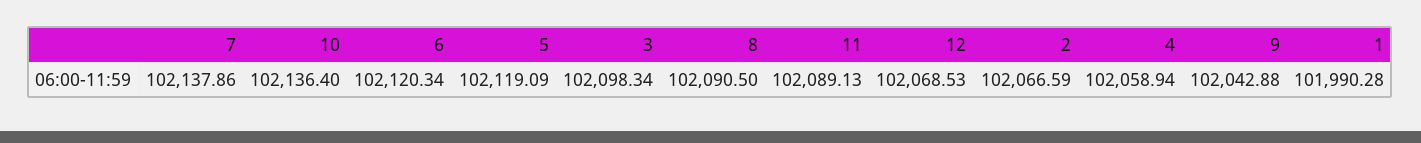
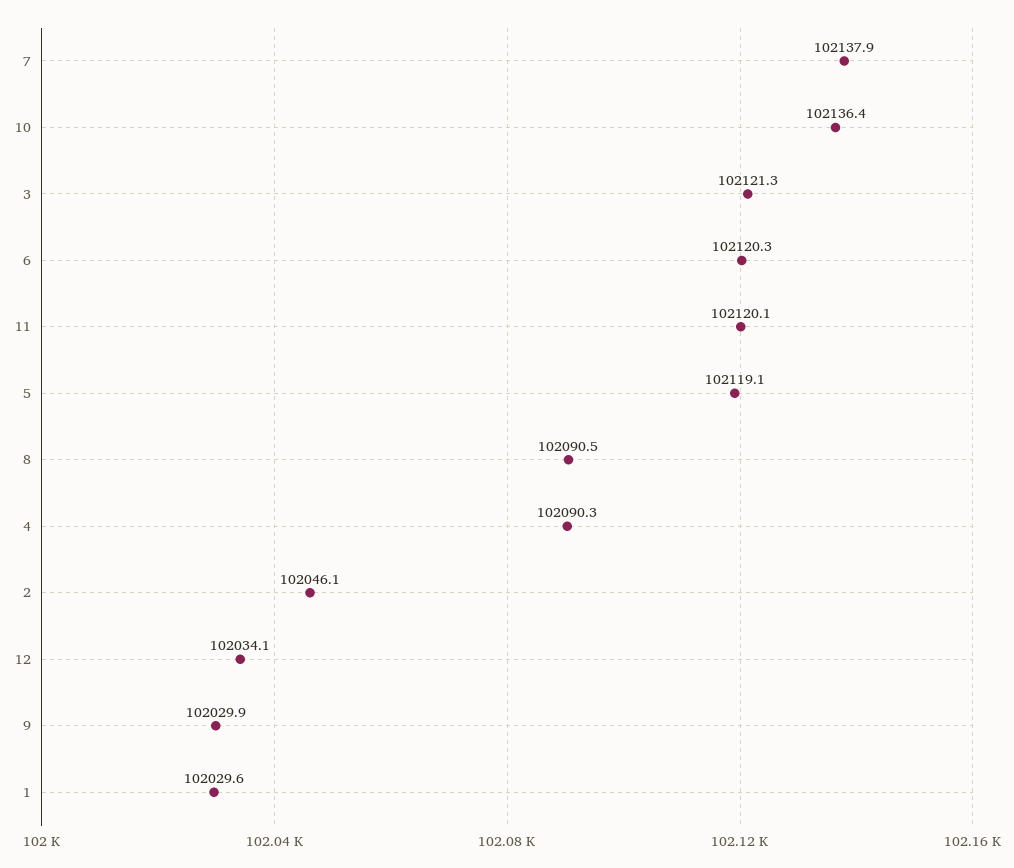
  {
    "7": 102137.86,
    "10": 102136.4,
    "6": 102120.34,
    "5": 102119.09,
-   "3": 102098.34,
+   "3": 102121.3,
    "8": 102090.5,
-   "11": 102089.13,
+   "11": 102120.1,
-   "12": 102068.53,
+   "12": 102034.1,
-   "2": 102066.59,
+   "2": 102046.1,
-   "4": 102058.94,
+   "4": 102090.3,
-   "9": 102042.88,
+   "9": 102029.9,
-   "1": 101990.28
+   "1": 102029.6
  }

